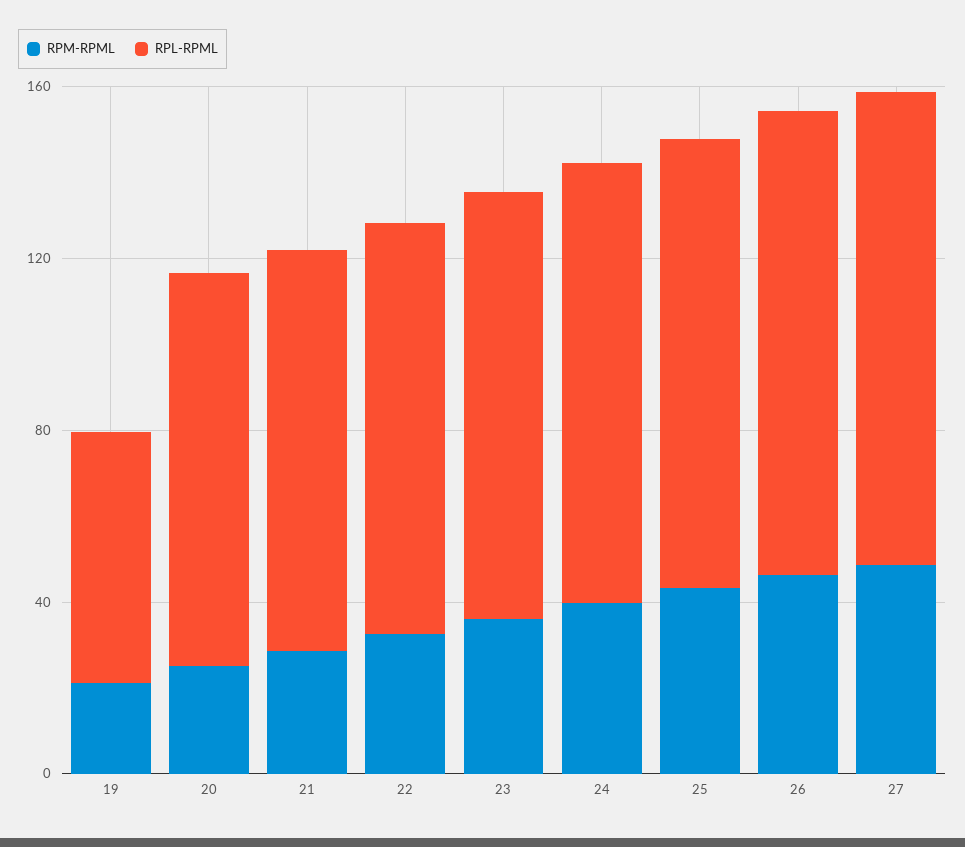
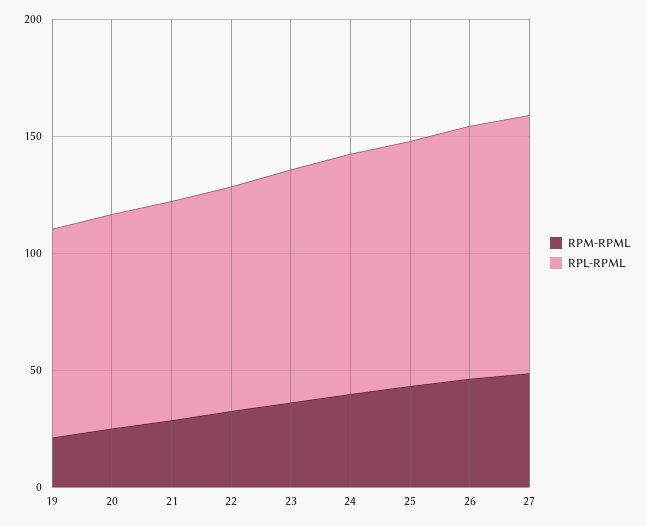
  {
    "RPM-RPML": {
      "19": 20,
      "20": 30,
      "21": 30,
      "22": 30,
      "23": 40,
      "24": 40,
      "25": 40,
      "26": 50,
      "27": 50
    },
    "RPL-RPML": {
-     "19": 60,
+     "19": 90,
      "20": 90,
      "21": 90,
      "22": 100,
      "23": 100,
      "24": 100,
      "25": 100,
      "26": 110,
      "27": 110
    }
  }

